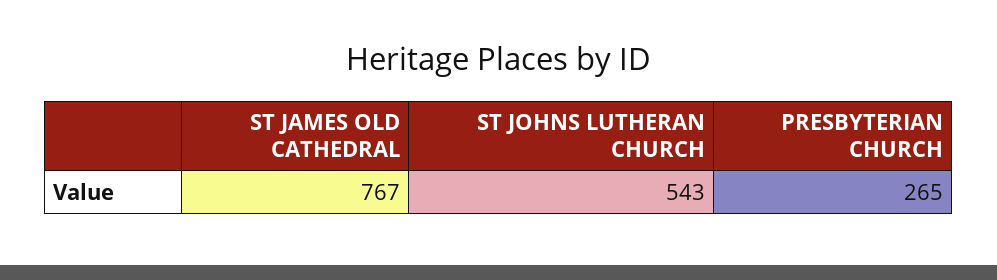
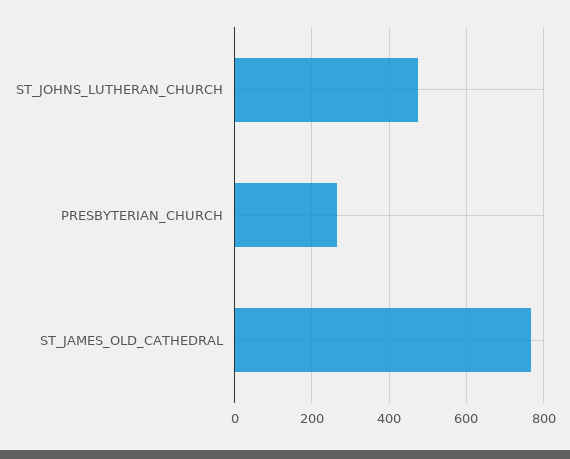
  {
    "ST JAMES OLD CATHEDRAL": 767,
-   "ST JOHNS LUTHERAN CHURCH": 543,
+   "ST JOHNS LUTHERAN CHURCH": 480,
    "PRESBYTERIAN CHURCH": 265
  }

